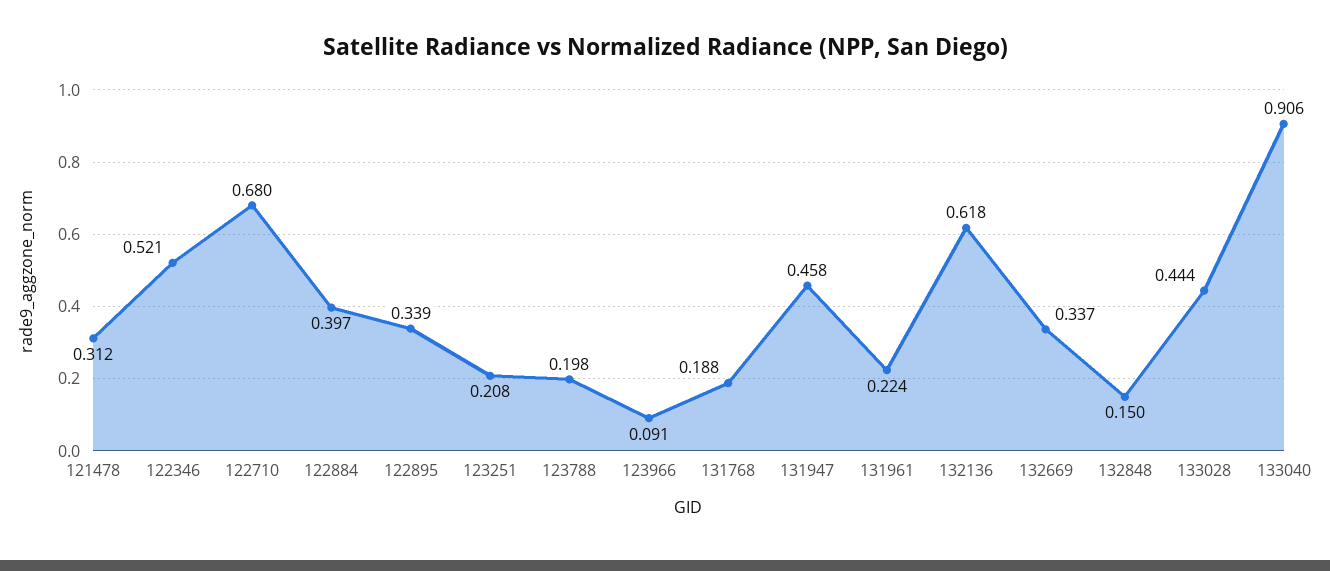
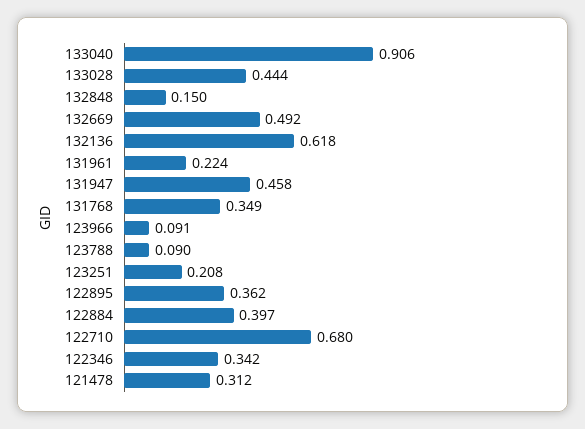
  {
    "121478": 0.312,
-   "122346": 0.521,
+   "122346": 0.342,
    "122710": 0.68,
    "122884": 0.397,
-   "122895": 0.339,
+   "122895": 0.362,
    "123251": 0.208,
-   "123788": 0.198,
+   "123788": 0.09,
    "123966": 0.091,
-   "131768": 0.188,
+   "131768": 0.349,
    "131947": 0.458,
    "131961": 0.224,
    "132136": 0.618,
-   "132669": 0.337,
+   "132669": 0.492,
    "132848": 0.15,
    "133028": 0.444,
    "133040": 0.906
  }

